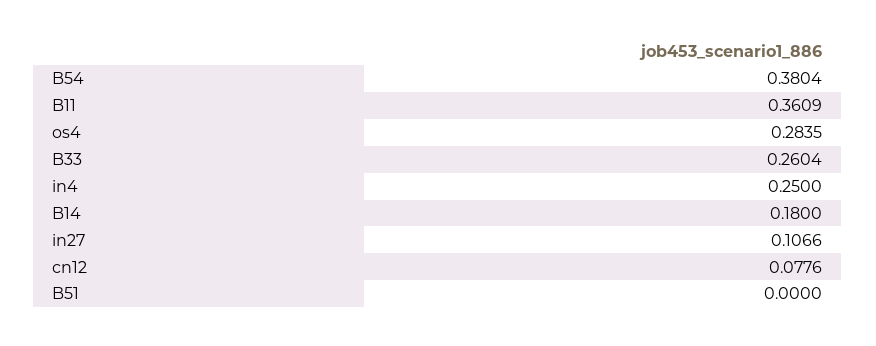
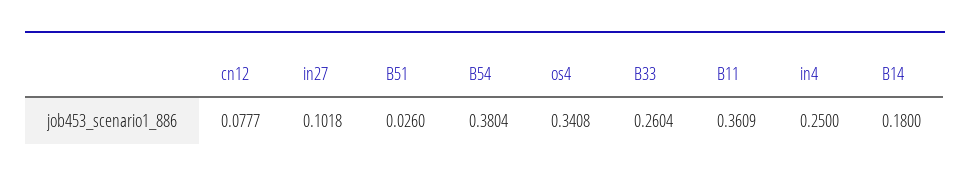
  {
    "B54": 0.3804,
    "B11": 0.3609,
-   "os4": 0.2835,
+   "os4": 0.3408,
    "B33": 0.2604,
    "in4": 0.25,
    "B14": 0.18,
-   "in27": 0.1066,
+   "in27": 0.1018,
-   "cn12": 0.0776,
+   "cn12": 0.0777,
-   "B51": 0
+   "B51": 0.026
  }

